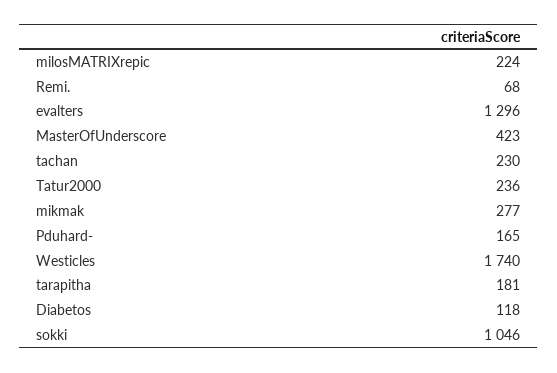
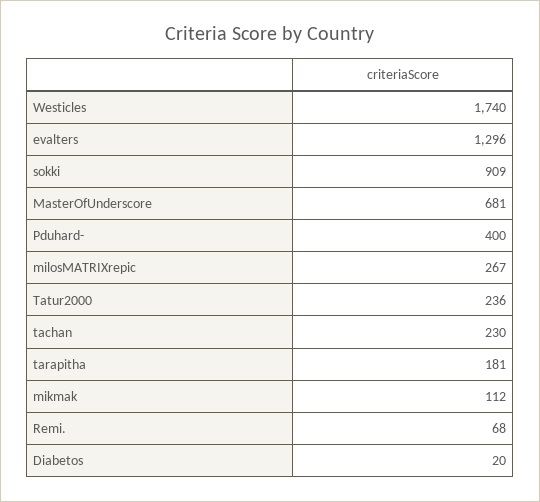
  {
-   "milosMATRIXrepic": 224,
+   "milosMATRIXrepic": 267,
    "Remi.": 68,
    "evalters": 1296,
-   "MasterOfUnderscore": 423,
+   "MasterOfUnderscore": 681,
    "tachan": 230,
    "Tatur2000": 236,
-   "mikmak": 277,
+   "mikmak": 112,
-   "Pduhard-": 165,
+   "Pduhard-": 400,
    "Westicles": 1740,
    "tarapitha": 181,
-   "Diabetos": 118,
+   "Diabetos": 20,
-   "sokki": 1046
+   "sokki": 909
  }

